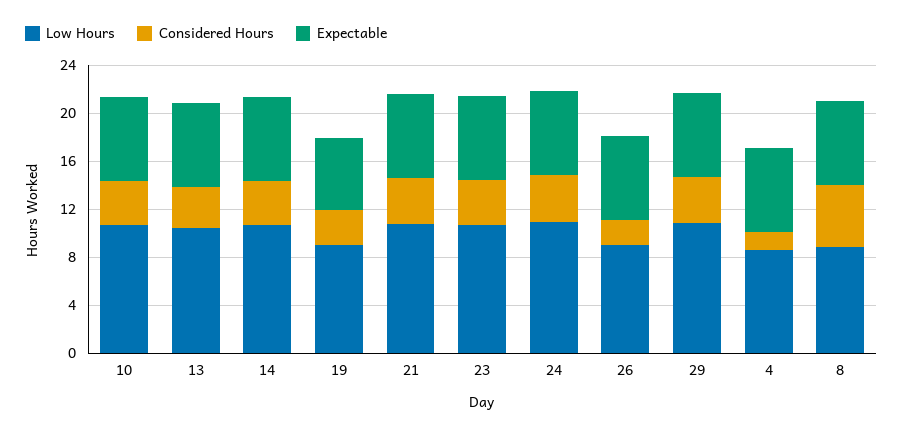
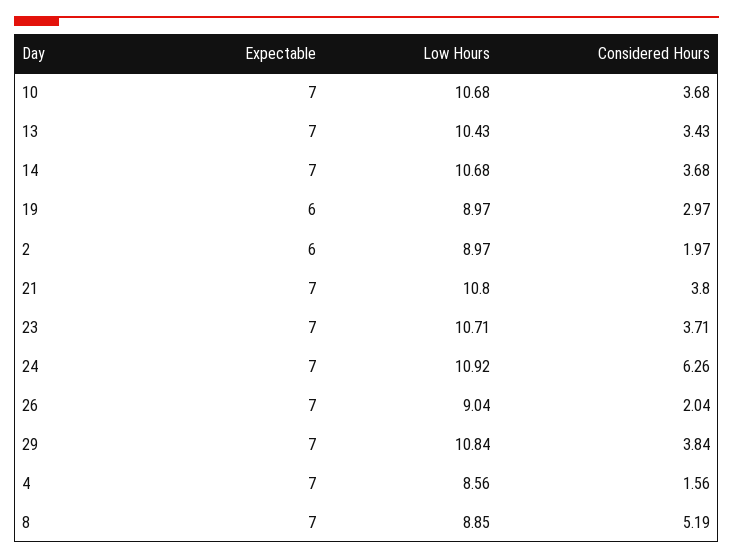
  {
    "Low Hours": {
      "10": 10.68,
      "13": 10.43,
      "14": 10.68,
      "19": 8.97,
      "21": 10.8,
      "23": 10.71,
      "24": 10.92,
      "26": 9.04,
      "29": 10.84,
      "4": 8.56,
-     "8": 8.85
+     "8": 8.85,
+     "2": 8.97
    },
    "Considered Hours": {
      "10": 3.68,
      "13": 3.43,
      "14": 3.68,
      "19": 2.97,
      "21": 3.8,
      "23": 3.71,
-     "24": 4,
+     "24": 6.26,
      "26": 2.04,
      "29": 3.84,
      "4": 1.56,
-     "8": 5.19
+     "8": 5.19,
+     "2": 1.97
    },
    "Expectable": {
      "10": 7,
      "13": 7,
      "14": 7,
      "19": 6,
      "21": 7,
      "23": 7,
      "24": 7,
      "26": 7,
      "29": 7,
      "4": 7,
-     "8": 7
+     "8": 7,
+     "2": 6
    }
  }

